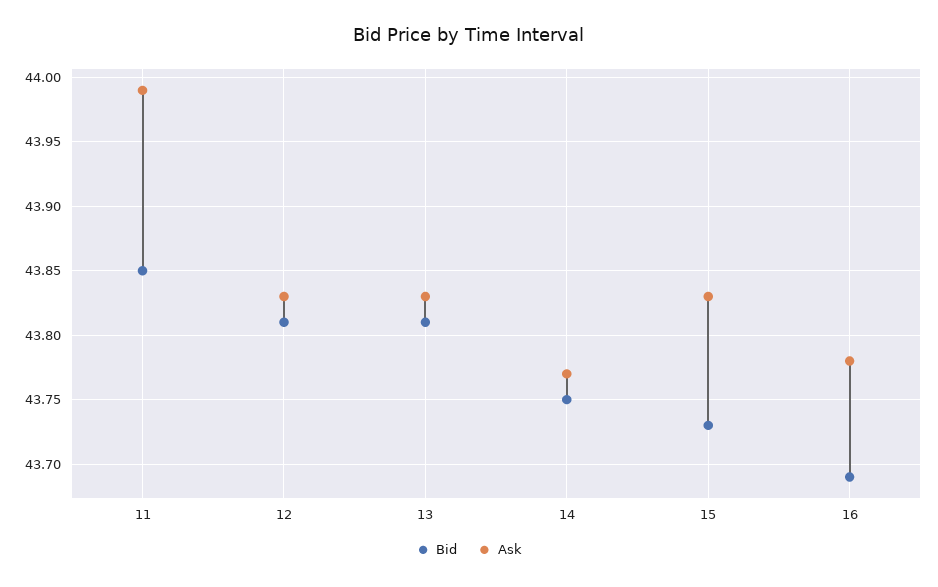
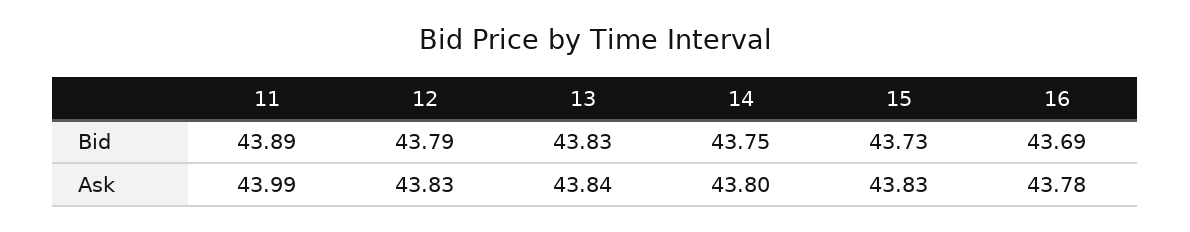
  {
    "Bid": {
-     "11": 43.85,
+     "11": 43.89,
-     "12": 43.81,
+     "12": 43.79,
-     "13": 43.81,
+     "13": 43.83,
      "14": 43.75,
      "15": 43.73,
      "16": 43.69
    },
    "Ask": {
      "11": 43.99,
      "12": 43.83,
-     "13": 43.83,
+     "13": 43.84,
-     "14": 43.77,
+     "14": 43.8,
      "15": 43.83,
      "16": 43.78
    }
  }

